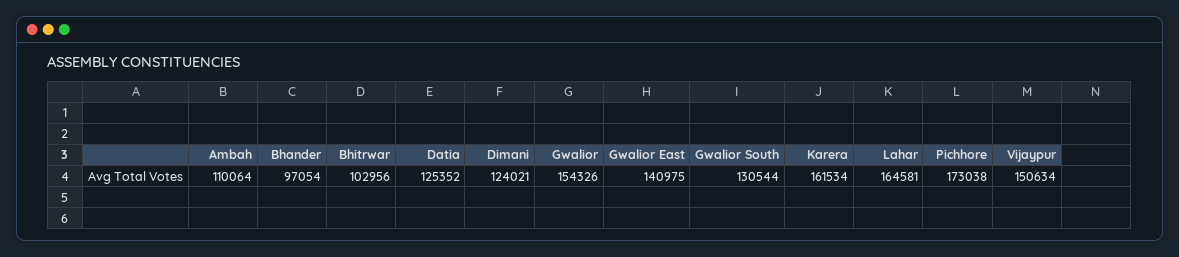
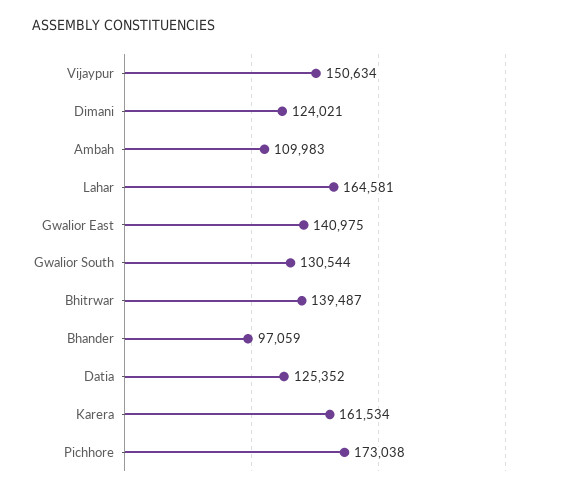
  {
-   "Ambah": 110064,
+   "Ambah": 109983,
-   "Bhander": 97054,
+   "Bhander": 97059,
-   "Bhitrwar": 102956,
+   "Bhitrwar": 139487,
    "Datia": 125352,
    "Dimani": 124021,
-   "Gwalior": 154326,
    "Gwalior East": 140975,
    "Gwalior South": 130544,
    "Karera": 161534,
    "Lahar": 164581,
    "Pichhore": 173038,
    "Vijaypur": 150634
  }

